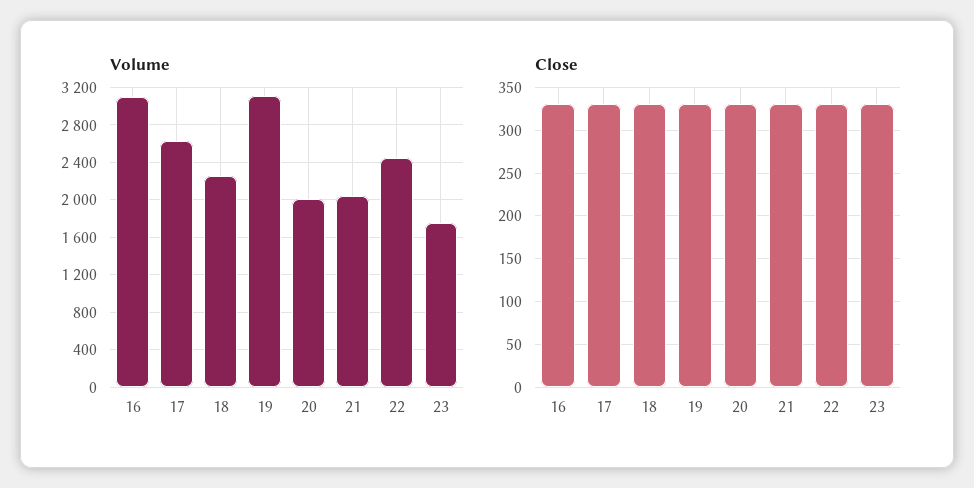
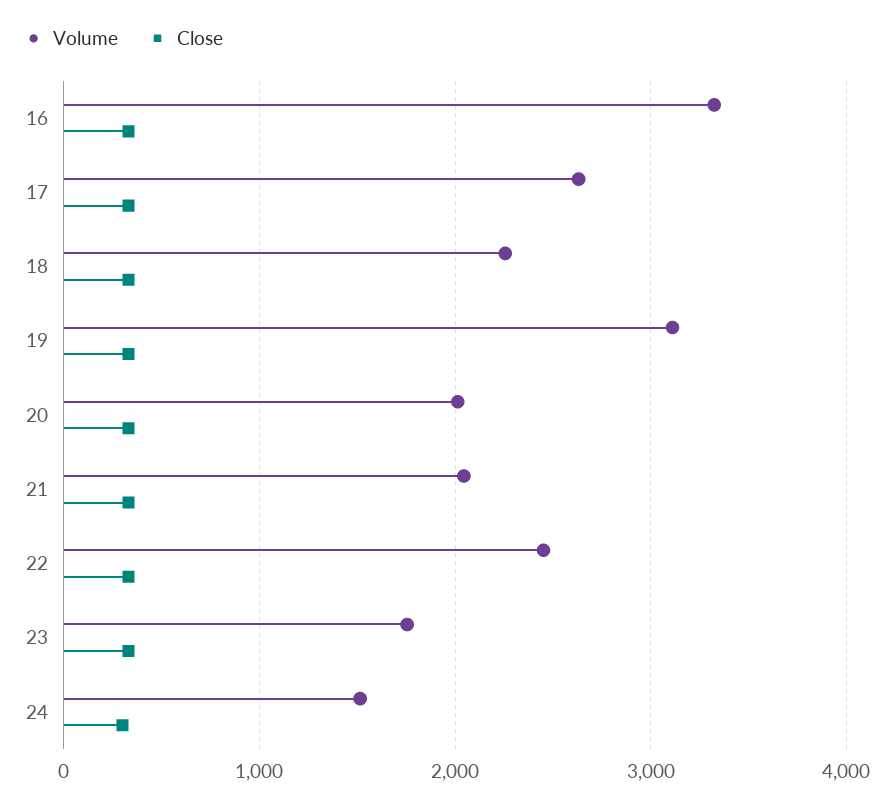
  {
    "Volume": {
-     "16": 3100,
+     "16": 3300,
      "17": 2600,
      "18": 2300,
      "19": 3100,
      "20": 2000,
      "21": 2000,
      "22": 2500,
-     "23": 1800
+     "23": 1800,
+     "24": 1500
    },
    "Close": {
      "16": 330,
      "17": 330,
      "18": 330,
      "19": 330,
      "20": 330,
      "21": 330,
      "22": 330,
-     "23": 330
+     "23": 330,
+     "24": 300
    }
  }

